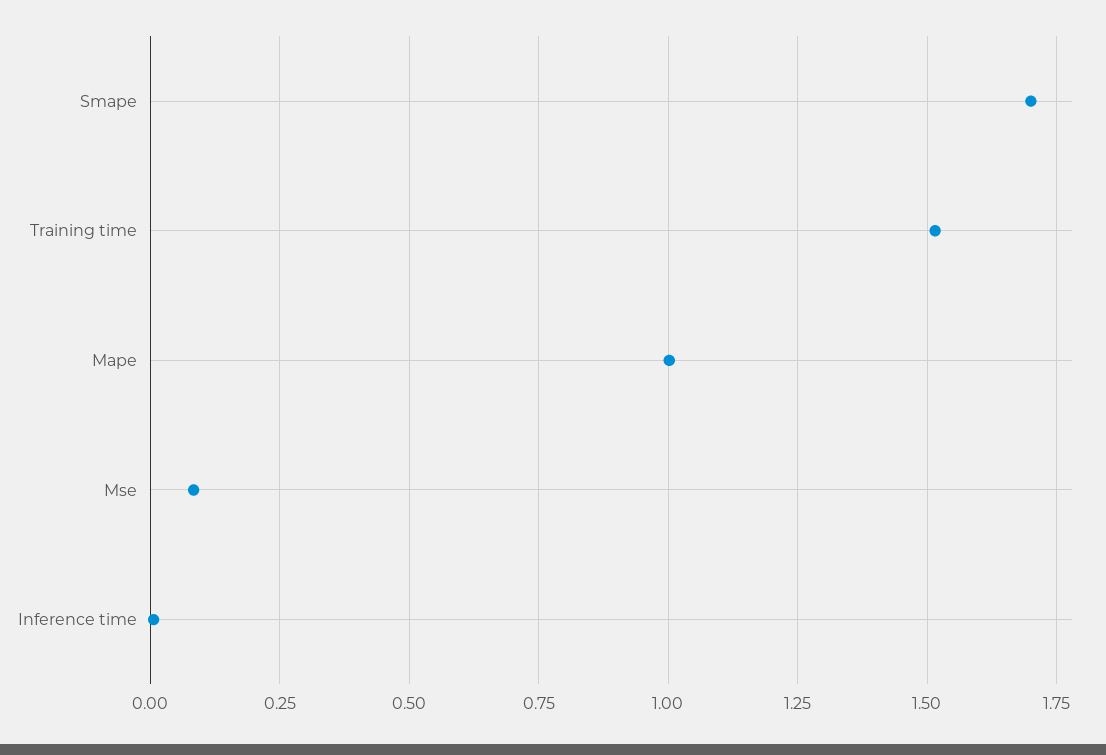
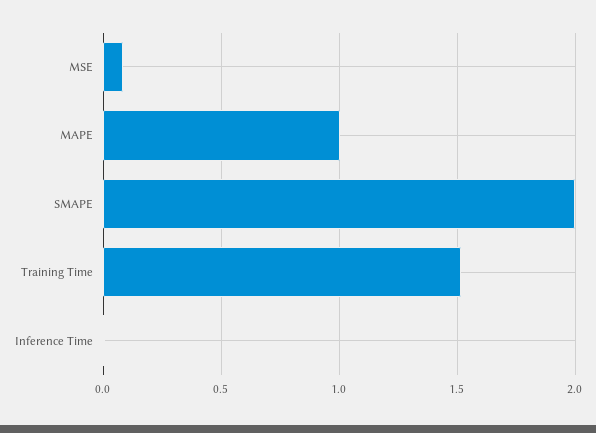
  {
-   "Smape": 1.7,
+   "Smape": 2,
    "Training time": 1.525,
    "Mape": 1,
    "Mse": 0.075,
    "Inference time": 0
  }

